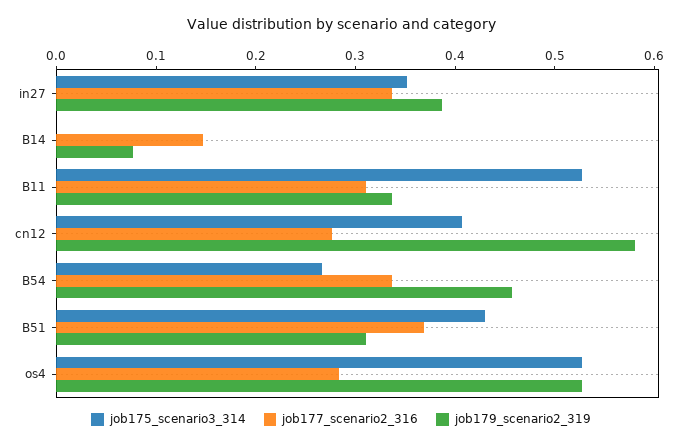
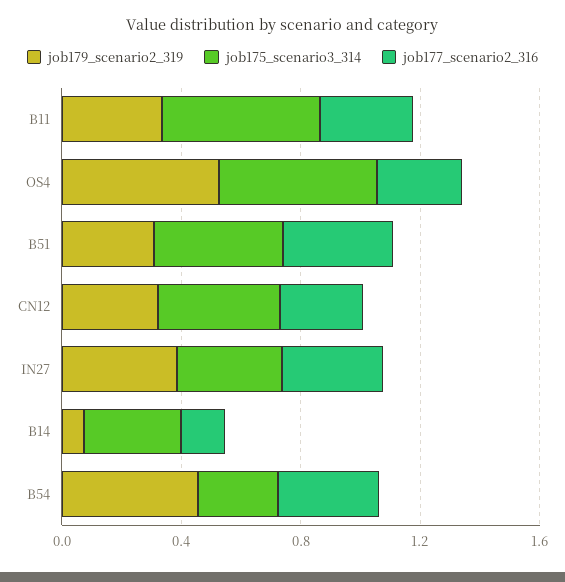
  {
    "job175_scenario3_314": {
      "in27": 0.36,
-     "B14": 0,
+     "B14": 0.3,
      "B11": 0.52,
      "cn12": 0.4,
      "B54": 0.26,
      "B51": 0.44,
      "os4": 0.52
    },
    "job177_scenario2_316": {
      "in27": 0.34,
      "B14": 0.14,
      "B11": 0.32,
      "cn12": 0.28,
      "B54": 0.34,
      "B51": 0.36,
      "os4": 0.28
    },
    "job179_scenario2_319": {
      "in27": 0.38,
      "B14": 0.08,
      "B11": 0.34,
-     "cn12": 0.58,
+     "cn12": 0.3,
      "B54": 0.46,
      "B51": 0.32,
      "os4": 0.52
    }
  }

